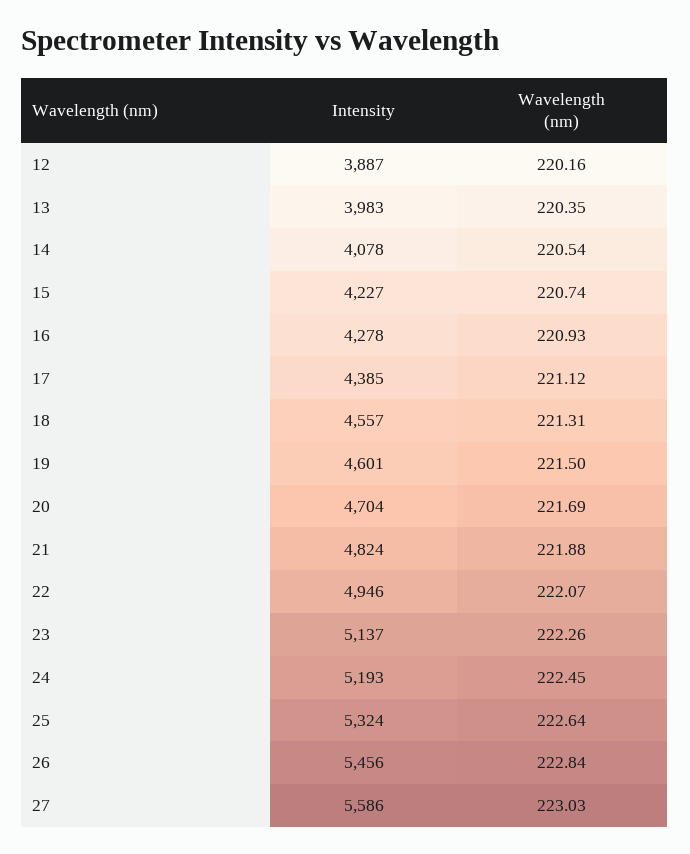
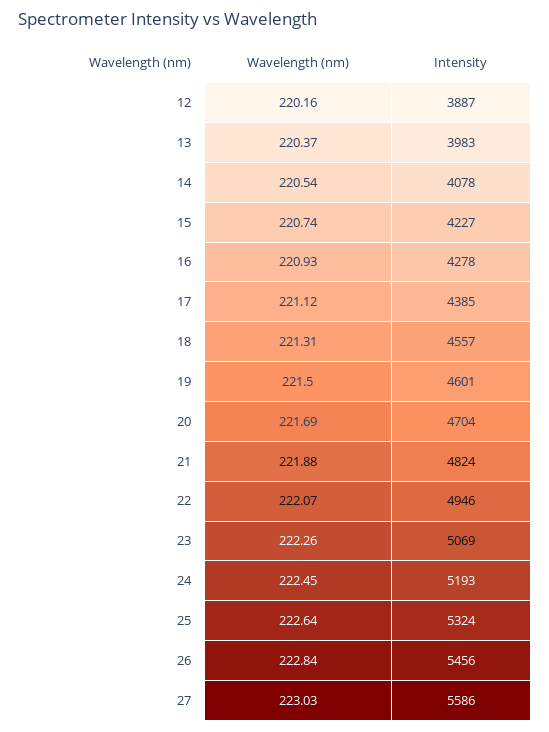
  {
    "Intensity": {
      "12": 3887,
      "13": 3983,
      "14": 4078,
      "15": 4227,
      "16": 4278,
      "17": 4385,
      "18": 4557,
      "19": 4601,
      "20": 4704,
      "21": 4824,
      "22": 4946,
-     "23": 5137,
+     "23": 5069,
      "24": 5193,
      "25": 5324,
      "26": 5456,
      "27": 5586
    },
    "Wavelength (nm)": {
      "12": 220.16,
-     "13": 220.35,
+     "13": 220.37,
      "14": 220.54,
      "15": 220.74,
      "16": 220.93,
      "17": 221.12,
      "18": 221.31,
      "19": 221.5,
      "20": 221.69,
      "21": 221.88,
      "22": 222.07,
      "23": 222.26,
      "24": 222.45,
      "25": 222.64,
      "26": 222.84,
      "27": 223.03
    }
  }

